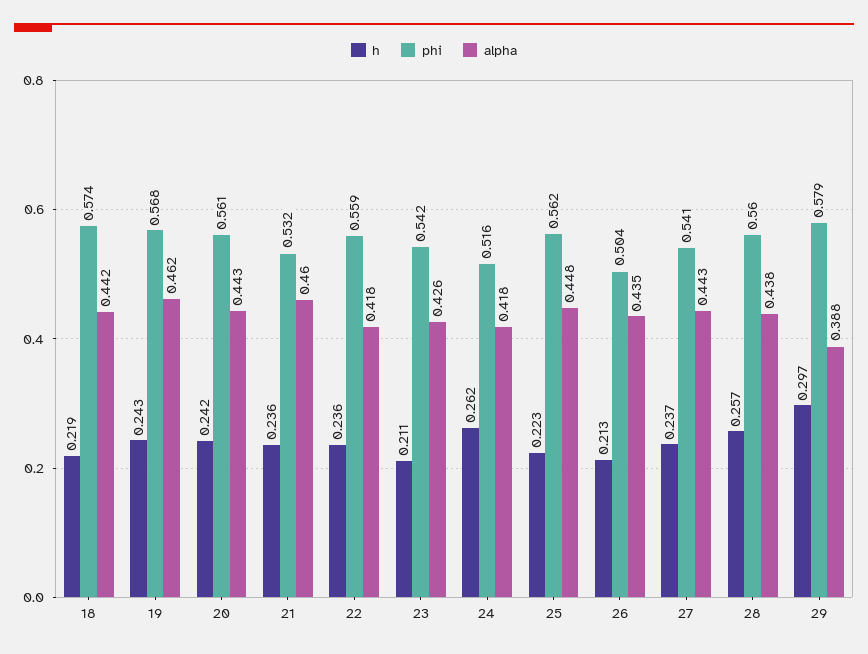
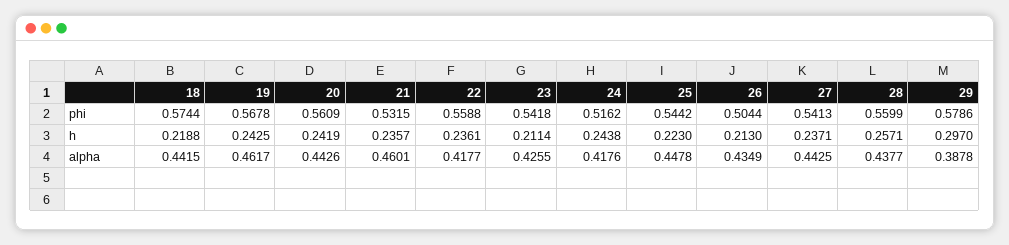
  {
    "h": {
      "18": 0.2188,
      "19": 0.2425,
      "20": 0.2419,
      "21": 0.2357,
      "22": 0.2361,
      "23": 0.2114,
-     "24": 0.262,
+     "24": 0.2438,
      "25": 0.223,
      "26": 0.213,
      "27": 0.2371,
      "28": 0.2571,
      "29": 0.297
    },
    "phi": {
      "18": 0.5744,
      "19": 0.5678,
      "20": 0.5609,
      "21": 0.5315,
      "22": 0.5588,
      "23": 0.5418,
      "24": 0.5162,
-     "25": 0.562,
+     "25": 0.5442,
      "26": 0.5044,
      "27": 0.5413,
      "28": 0.5599,
      "29": 0.5786
    },
    "alpha": {
      "18": 0.4415,
      "19": 0.4617,
      "20": 0.4426,
      "21": 0.4601,
      "22": 0.4177,
      "23": 0.4255,
      "24": 0.4176,
      "25": 0.4478,
      "26": 0.4349,
      "27": 0.4425,
      "28": 0.4377,
      "29": 0.3878
    }
  }

